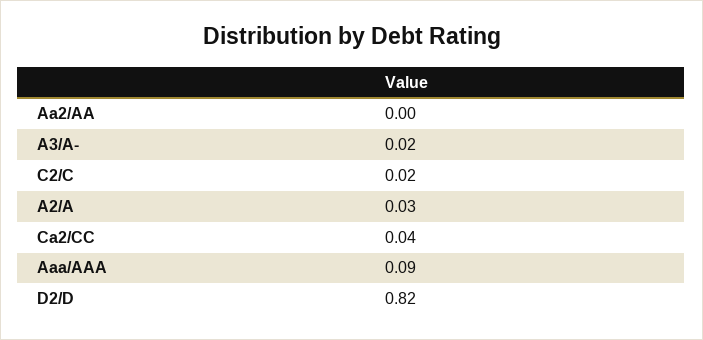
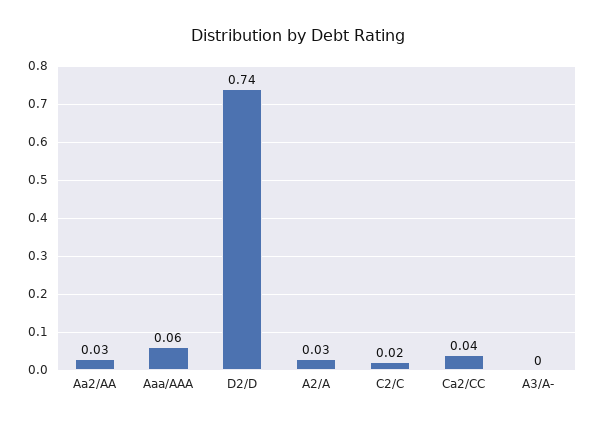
  {
-   "Aa2/AA": 0,
+   "Aa2/AA": 0.03,
-   "A3/A-": 0.02,
+   "A3/A-": 0,
    "C2/C": 0.02,
    "A2/A": 0.03,
    "Ca2/CC": 0.04,
-   "Aaa/AAA": 0.09,
+   "Aaa/AAA": 0.06,
-   "D2/D": 0.82
+   "D2/D": 0.74
  }

